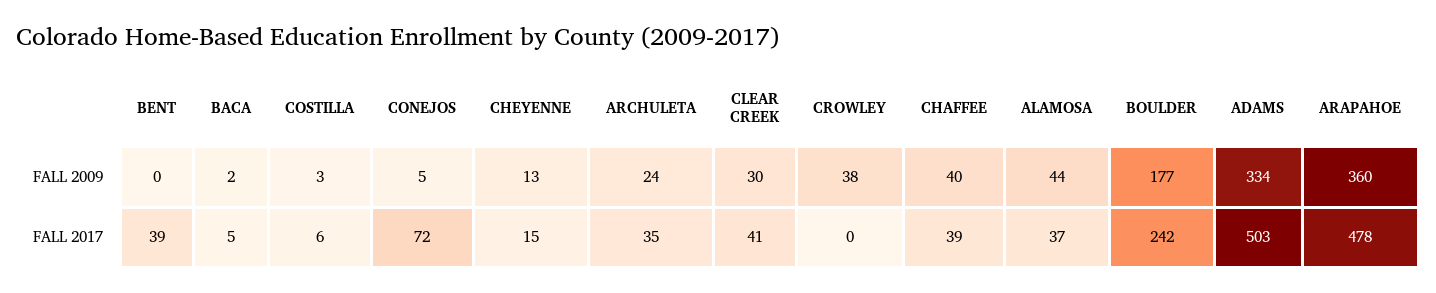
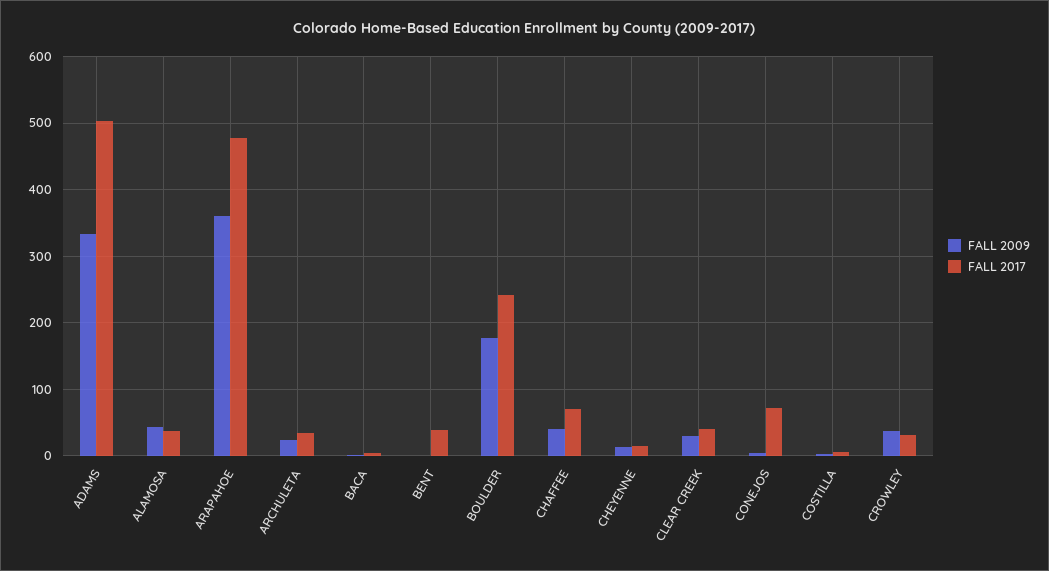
  {
    "FALL 2009": {
      "BENT": 0,
      "BACA": 2,
      "COSTILLA": 3,
      "CONEJOS": 5,
      "CHEYENNE": 13,
      "ARCHULETA": 24,
      "CLEAR CREEK": 30,
      "CROWLEY": 38,
      "CHAFFEE": 40,
      "ALAMOSA": 44,
      "BOULDER": 177,
      "ADAMS": 334,
      "ARAPAHOE": 360
    },
    "FALL 2017": {
      "BENT": 39,
      "BACA": 5,
      "COSTILLA": 6,
      "CONEJOS": 72,
      "CHEYENNE": 15,
      "ARCHULETA": 35,
      "CLEAR CREEK": 41,
-     "CROWLEY": 0,
+     "CROWLEY": 30,
-     "CHAFFEE": 39,
+     "CHAFFEE": 70,
      "ALAMOSA": 37,
      "BOULDER": 242,
      "ADAMS": 503,
      "ARAPAHOE": 478
    }
  }

